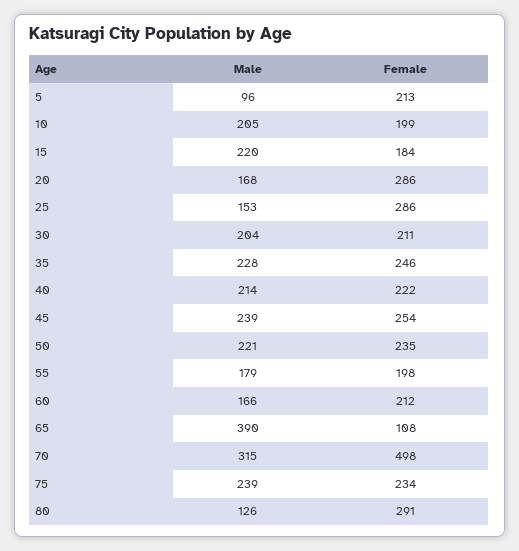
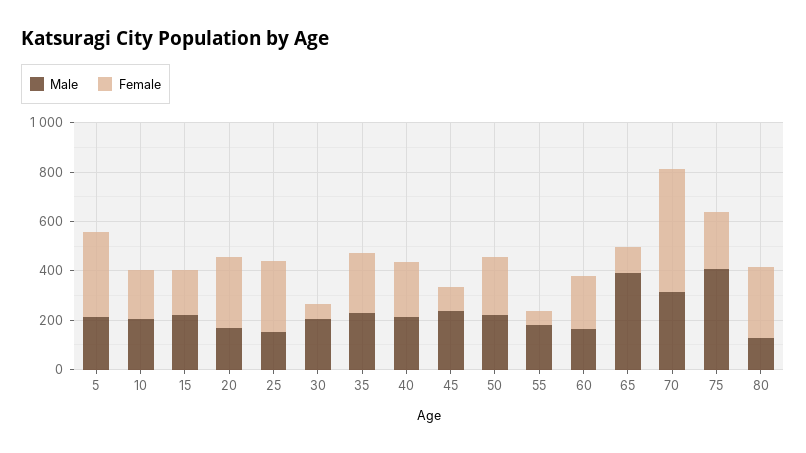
  {
    "Male": {
-     "5": 96,
+     "5": 200,
      "10": 205,
      "15": 220,
      "20": 168,
      "25": 153,
      "30": 204,
      "35": 228,
      "40": 214,
      "45": 239,
      "50": 221,
      "55": 179,
      "60": 166,
      "65": 390,
      "70": 315,
-     "75": 239,
+     "75": 400,
      "80": 126
    },
    "Female": {
-     "5": 213,
+     "5": 350,
      "10": 199,
      "15": 184,
      "20": 286,
      "25": 286,
-     "30": 211,
+     "30": 50,
      "35": 246,
      "40": 222,
-     "45": 254,
+     "45": 100,
      "50": 235,
-     "55": 198,
+     "55": 50,
      "60": 212,
      "65": 108,
      "70": 498,
      "75": 234,
      "80": 291
    }
  }

